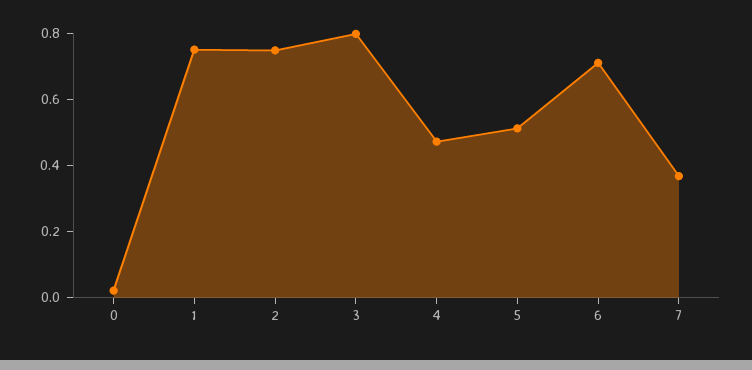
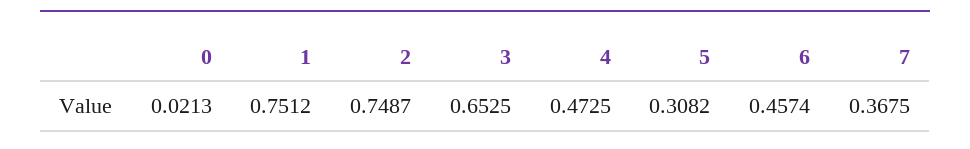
  {
    "0": 0.0213,
    "1": 0.7512,
    "2": 0.7487,
-   "3": 0.8,
+   "3": 0.6525,
    "4": 0.4725,
-   "5": 0.5,
+   "5": 0.3082,
-   "6": 0.7,
+   "6": 0.4574,
    "7": 0.3675
  }

